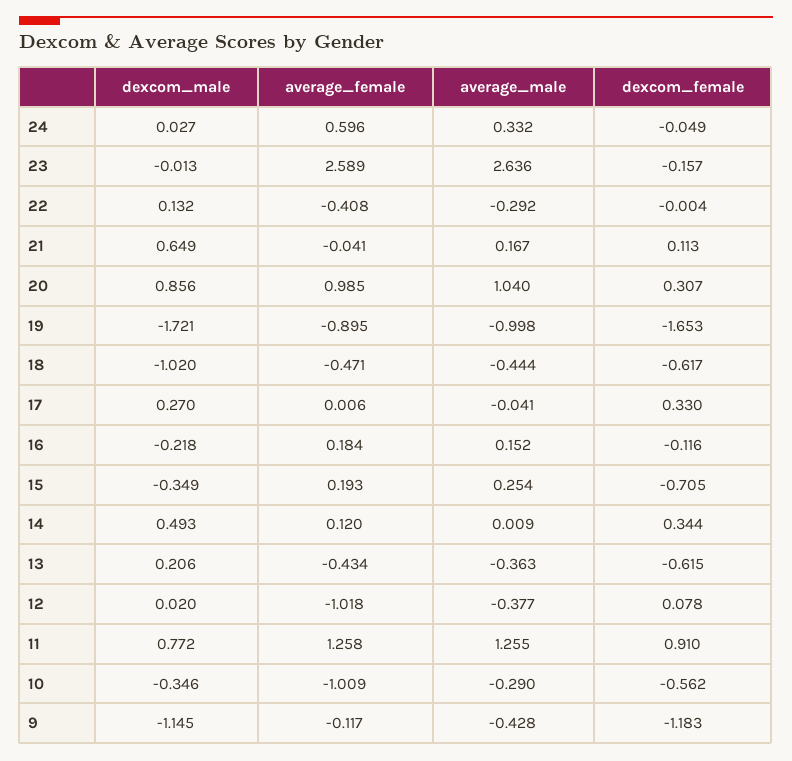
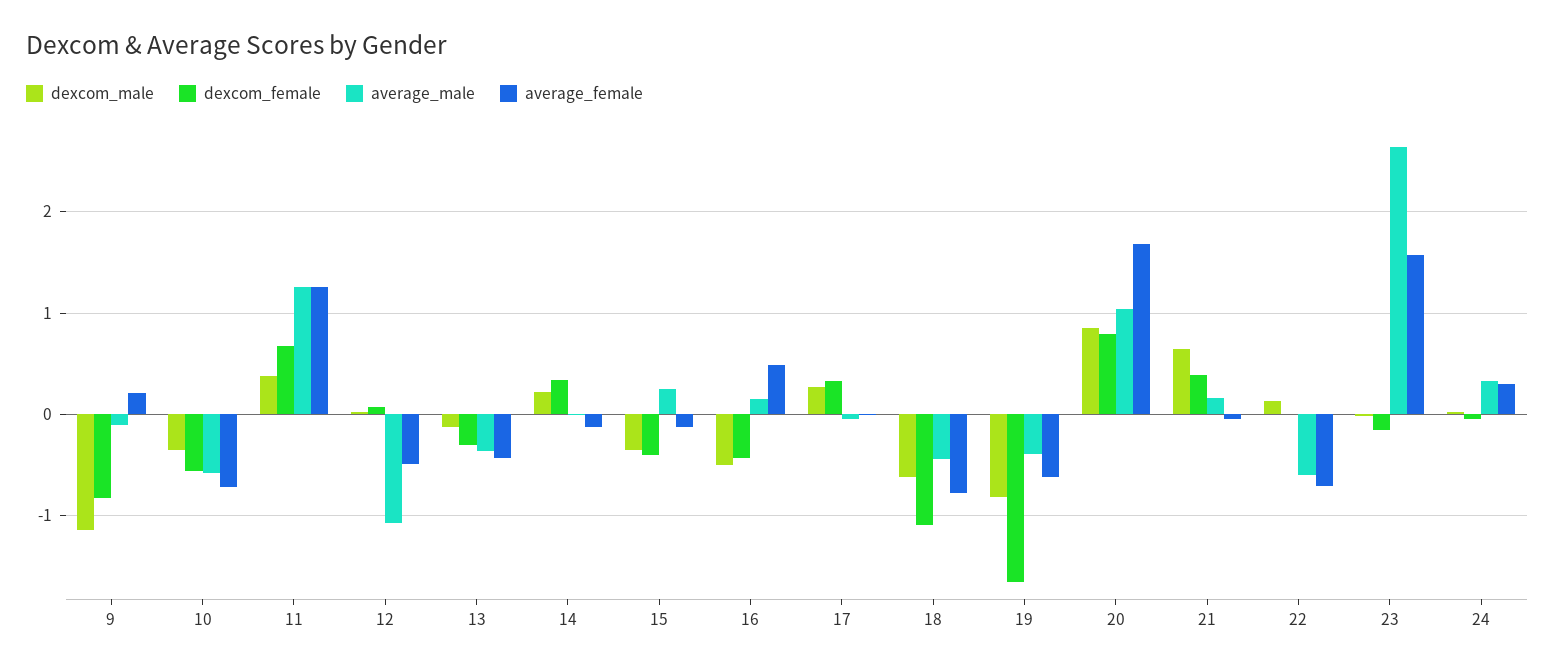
  {
    "dexcom_male": {
      "24": 0.027,
      "23": -0.013,
      "22": 0.132,
      "21": 0.649,
      "20": 0.856,
-     "19": -1.721,
+     "19": -0.8,
-     "18": -1.02,
+     "18": -0.6,
      "17": 0.27,
-     "16": -0.218,
+     "16": -0.5,
      "15": -0.349,
-     "14": 0.493,
+     "14": 0.2,
-     "13": 0.206,
+     "13": -0.1,
      "12": 0.02,
-     "11": 0.772,
+     "11": 0.4,
      "10": -0.346,
      "9": -1.145
    },
    "average_female": {
-     "24": 0.596,
+     "24": 0.3,
-     "23": 2.589,
+     "23": 1.6,
-     "22": -0.408,
+     "22": -0.7,
      "21": -0.041,
-     "20": 0.985,
+     "20": 1.7,
-     "19": -0.895,
+     "19": -0.6,
-     "18": -0.471,
+     "18": -0.8,
      "17": 0.006,
-     "16": 0.184,
+     "16": 0.5,
-     "15": 0.193,
+     "15": -0.1,
-     "14": 0.12,
+     "14": -0.1,
      "13": -0.434,
-     "12": -1.018,
+     "12": -0.5,
      "11": 1.258,
-     "10": -1.009,
+     "10": -0.7,
-     "9": -0.117
+     "9": 0.2
    },
    "average_male": {
      "24": 0.332,
      "23": 2.636,
-     "22": -0.292,
+     "22": -0.6,
      "21": 0.167,
      "20": 1.04,
-     "19": -0.998,
+     "19": -0.4,
      "18": -0.444,
      "17": -0.041,
      "16": 0.152,
      "15": 0.254,
      "14": 0.009,
      "13": -0.363,
-     "12": -0.377,
+     "12": -1.1,
      "11": 1.255,
-     "10": -0.29,
+     "10": -0.6,
-     "9": -0.428
+     "9": -0.1
    },
    "dexcom_female": {
      "24": -0.049,
      "23": -0.157,
      "22": -0.004,
-     "21": 0.113,
+     "21": 0.4,
-     "20": 0.307,
+     "20": 0.8,
      "19": -1.653,
-     "18": -0.617,
+     "18": -1.1,
      "17": 0.33,
-     "16": -0.116,
+     "16": -0.4,
-     "15": -0.705,
+     "15": -0.4,
      "14": 0.344,
-     "13": -0.615,
+     "13": -0.3,
      "12": 0.078,
-     "11": 0.91,
+     "11": 0.7,
      "10": -0.562,
-     "9": -1.183
+     "9": -0.8
    }
  }

